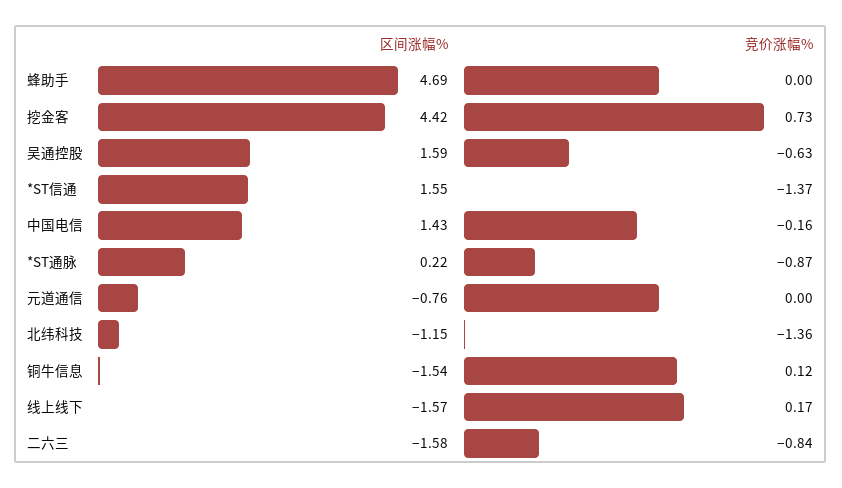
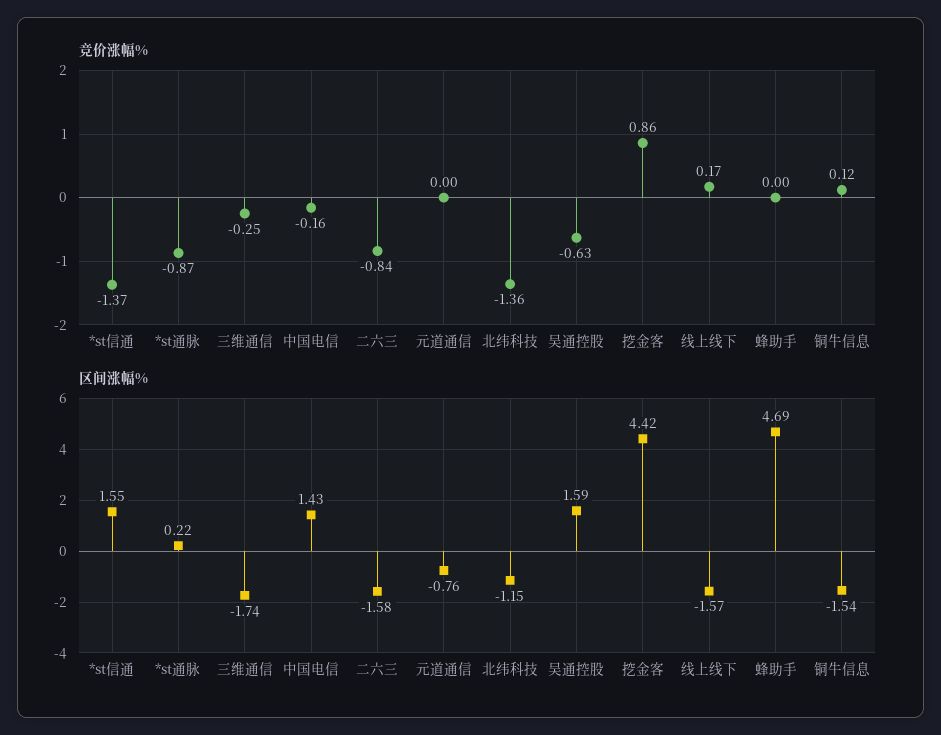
  {
    "区间涨幅%": {
      "蜂助手": 4.69,
      "挖金客": 4.42,
      "吴通控股": 1.59,
      "*ST信通": 1.55,
      "中国电信": 1.43,
      "*ST通脉": 0.22,
      "元道通信": -0.76,
      "北纬科技": -1.15,
      "铜牛信息": -1.54,
      "线上线下": -1.57,
-     "二六三": -1.58
+     "二六三": -1.58,
+     "三维通信": -1.74
    },
    "竞价涨幅%": {
      "蜂助手": 0,
-     "挖金客": 0.73,
+     "挖金客": 0.86,
      "吴通控股": -0.63,
      "*ST信通": -1.37,
      "中国电信": -0.16,
      "*ST通脉": -0.87,
      "元道通信": 0,
      "北纬科技": -1.36,
      "铜牛信息": 0.12,
      "线上线下": 0.17,
-     "二六三": -0.84
+     "二六三": -0.84,
+     "三维通信": -0.25
    }
  }

